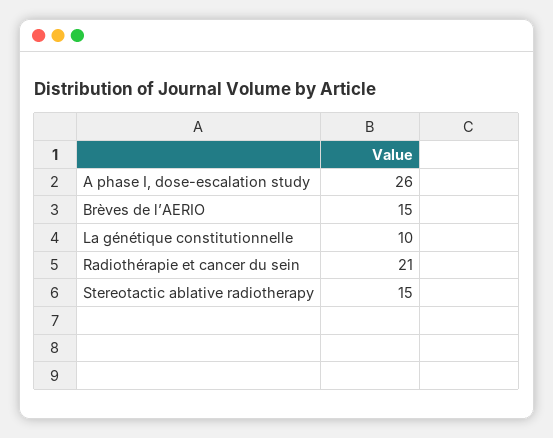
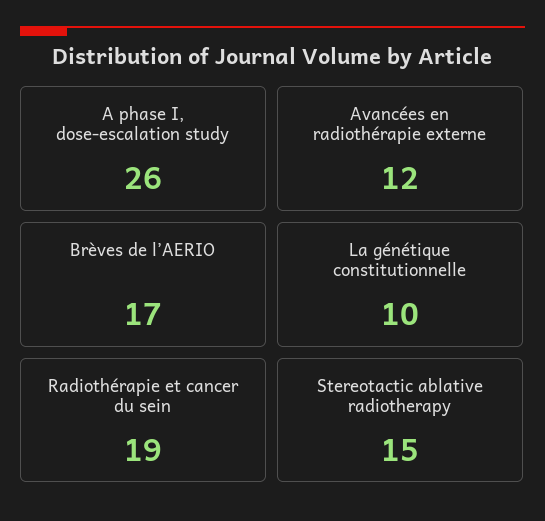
  {
    "A phase I, dose-escalation study": 26,
-   "Brèves de l’AERIO": 15,
+   "Brèves de l’AERIO": 17,
    "La génétique constitutionnelle": 10,
-   "Radiothérapie et cancer du sein": 21,
+   "Radiothérapie et cancer du sein": 19,
-   "Stereotactic ablative radiotherapy": 15
+   "Stereotactic ablative radiotherapy": 15,
+   "Avancées en radiothérapie externe": 12
  }

